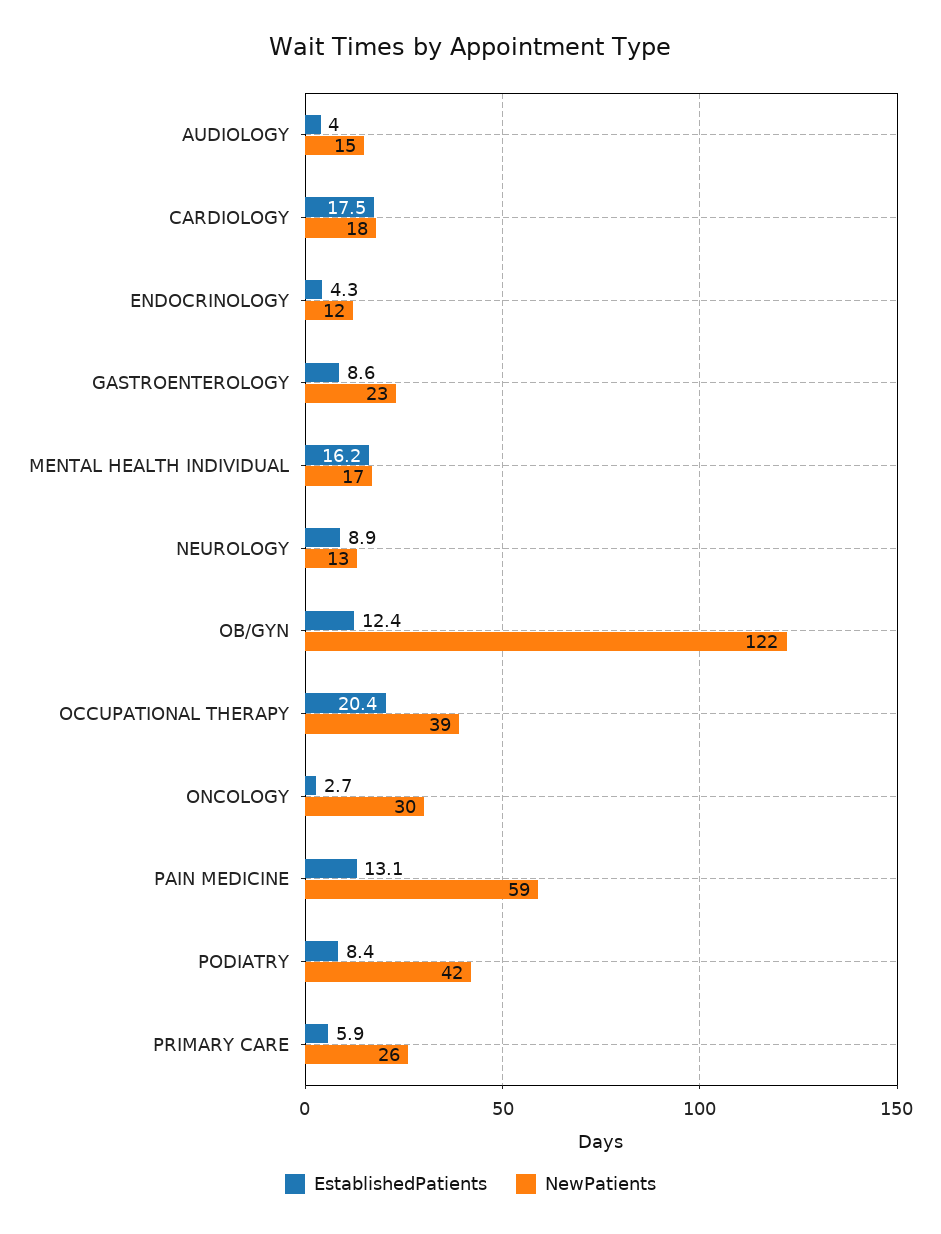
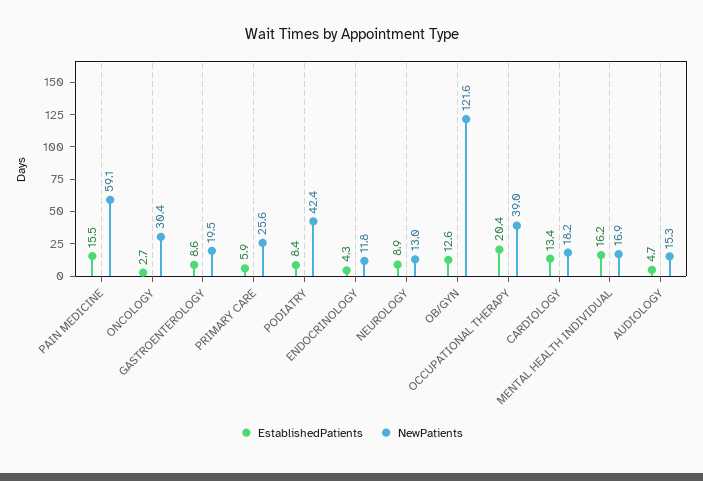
  {
    "EstablishedPatients": {
-     "AUDIOLOGY": 4,
+     "AUDIOLOGY": 4.7,
-     "CARDIOLOGY": 17.5,
+     "CARDIOLOGY": 13.4,
      "ENDOCRINOLOGY": 4.3,
      "GASTROENTEROLOGY": 8.6,
      "MENTAL HEALTH INDIVIDUAL": 16.2,
      "NEUROLOGY": 8.9,
-     "OB/GYN": 12.4,
+     "OB/GYN": 12.6,
      "OCCUPATIONAL THERAPY": 20.4,
      "ONCOLOGY": 2.7,
-     "PAIN MEDICINE": 13.1,
+     "PAIN MEDICINE": 15.5,
      "PODIATRY": 8.4,
      "PRIMARY CARE": 5.9
    },
    "NewPatients": {
      "AUDIOLOGY": 15.3,
      "CARDIOLOGY": 18.2,
      "ENDOCRINOLOGY": 11.8,
-     "GASTROENTEROLOGY": 23,
+     "GASTROENTEROLOGY": 19.5,
      "MENTAL HEALTH INDIVIDUAL": 16.9,
      "NEUROLOGY": 13,
      "OB/GYN": 121.6,
      "OCCUPATIONAL THERAPY": 39,
      "ONCOLOGY": 30.4,
      "PAIN MEDICINE": 59.1,
      "PODIATRY": 42.4,
      "PRIMARY CARE": 25.6
    }
  }

